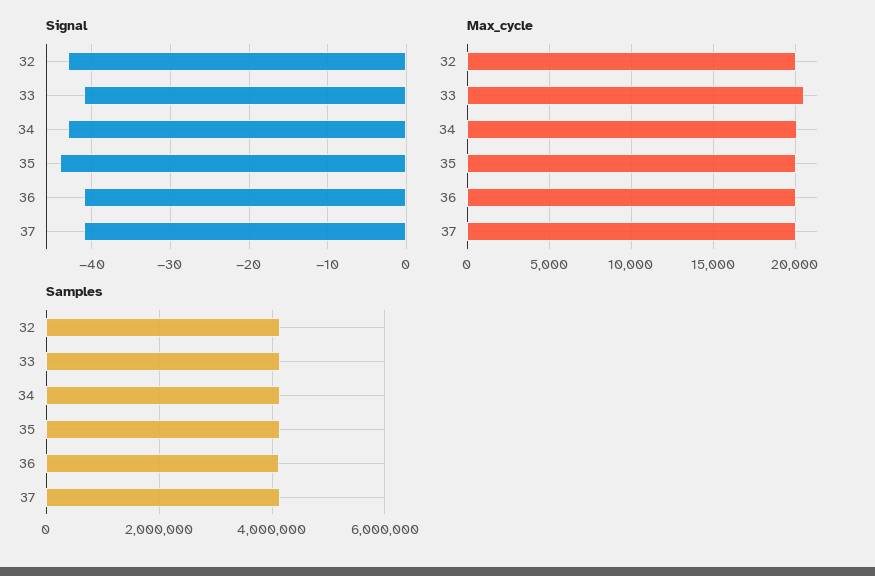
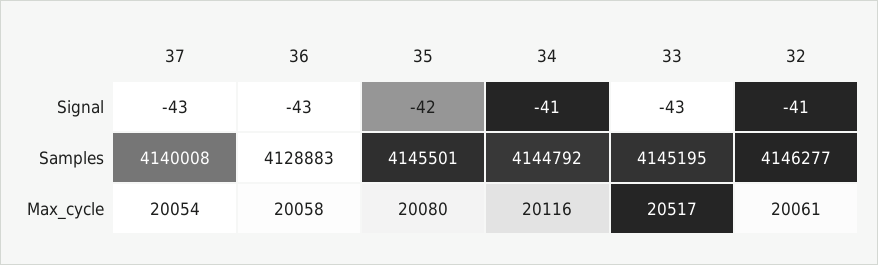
  {
    "Signal": {
-     "32": -43,
+     "32": -41,
-     "33": -41,
+     "33": -43,
-     "34": -43,
+     "34": -41,
-     "35": -44,
+     "35": -42,
-     "36": -41,
+     "36": -43,
-     "37": -41
+     "37": -43
    },
    "Max_cycle": {
      "32": 20061,
      "33": 20517,
      "34": 20116,
      "35": 20080,
      "36": 20058,
      "37": 20054
    },
    "Samples": {
      "32": 4146277,
      "33": 4145195,
      "34": 4144792,
      "35": 4145501,
      "36": 4128883,
      "37": 4140008
    }
  }

